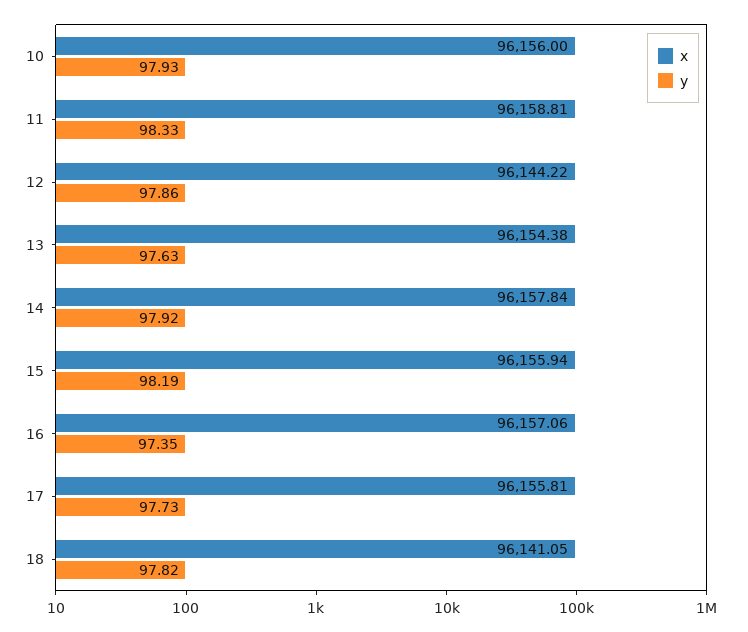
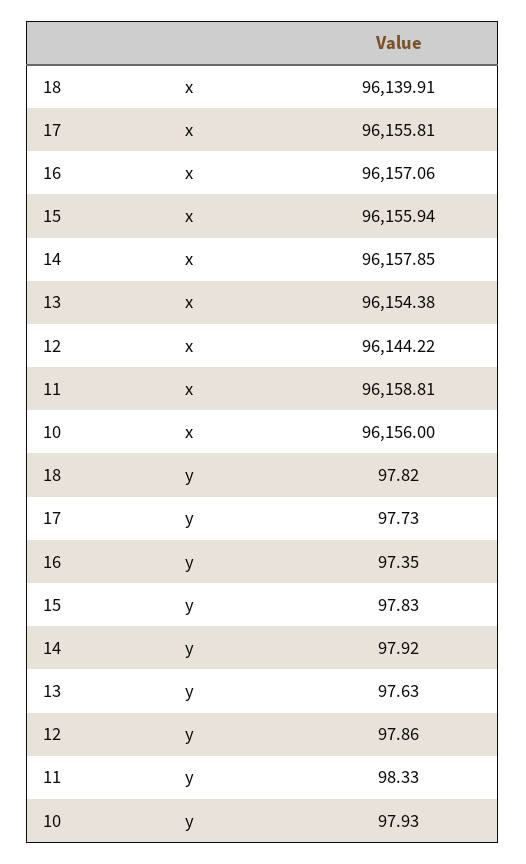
  {
    "x": {
      "10": 96156,
      "11": 96158.81,
      "12": 96144.22,
      "13": 96154.38,
-     "14": 96157.84,
+     "14": 96157.85,
      "15": 96155.94,
      "16": 96157.06,
      "17": 96155.81,
-     "18": 96141.05
+     "18": 96139.91
    },
    "y": {
      "10": 97.93,
      "11": 98.33,
      "12": 97.86,
      "13": 97.63,
      "14": 97.92,
-     "15": 98.19,
+     "15": 97.83,
      "16": 97.35,
      "17": 97.73,
      "18": 97.82
    }
  }

